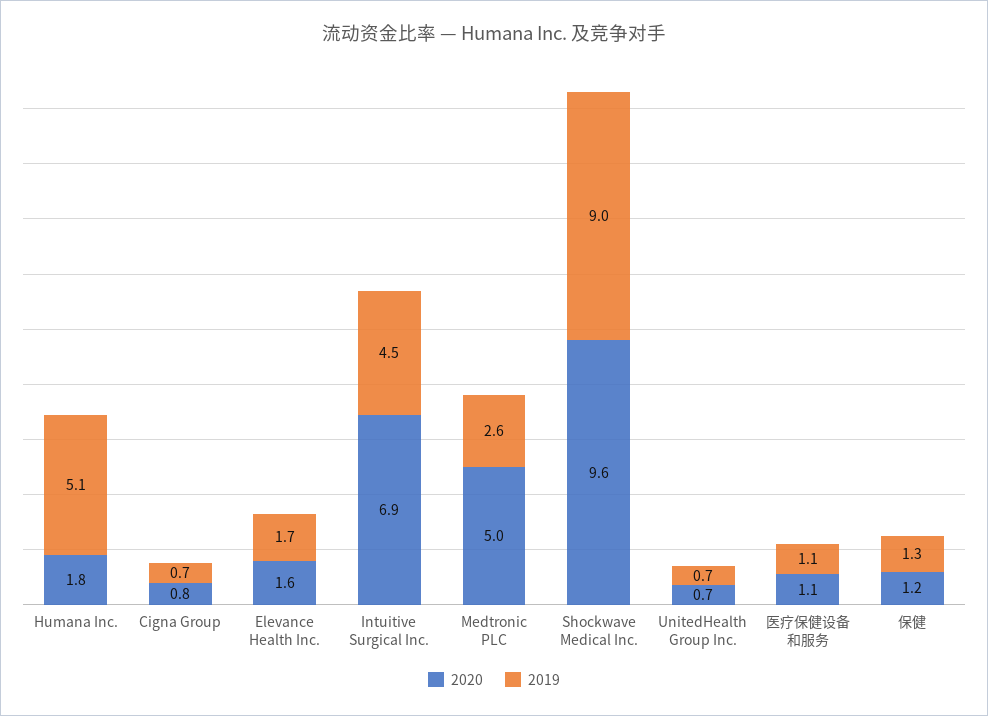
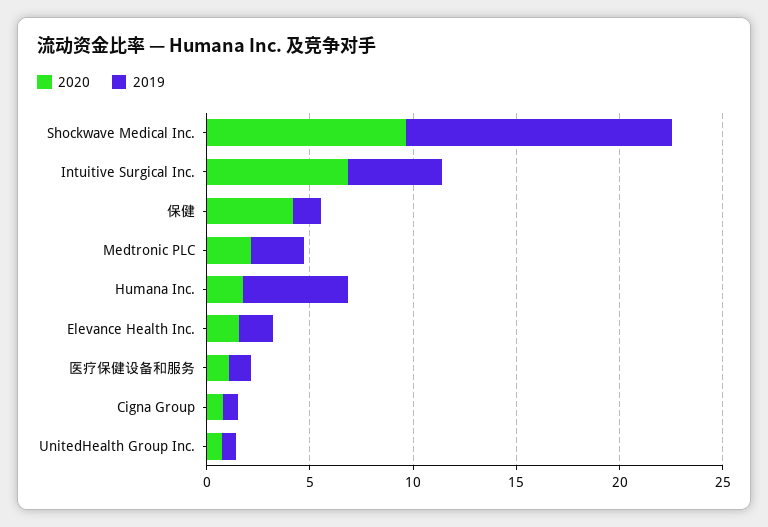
  {
    "2020": {
      "Humana Inc.": 1.8,
      "Cigna Group": 0.8,
      "Elevance Health Inc.": 1.6,
      "Intuitive Surgical Inc.": 6.9,
-     "Medtronic PLC": 5,
+     "Medtronic PLC": 2,
      "Shockwave Medical Inc.": 9.6,
      "UnitedHealth Group Inc.": 0.7,
      "医疗保健设备和服务": 1.1,
-     "保健": 1.2
+     "保健": 4
    },
    "2019": {
      "Humana Inc.": 5.1,
      "Cigna Group": 0.7,
      "Elevance Health Inc.": 1.7,
      "Intuitive Surgical Inc.": 4.5,
      "Medtronic PLC": 2.6,
-     "Shockwave Medical Inc.": 9,
+     "Shockwave Medical Inc.": 13,
      "UnitedHealth Group Inc.": 0.7,
      "医疗保健设备和服务": 1.1,
      "保健": 1.3
    }
  }

